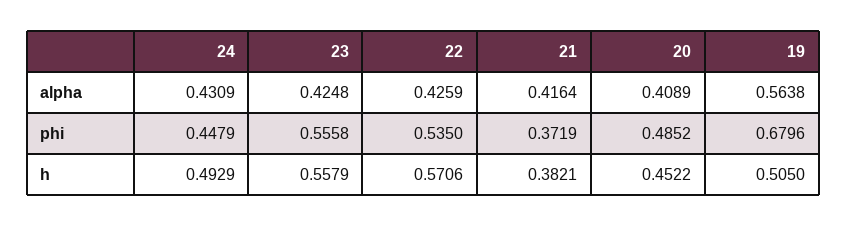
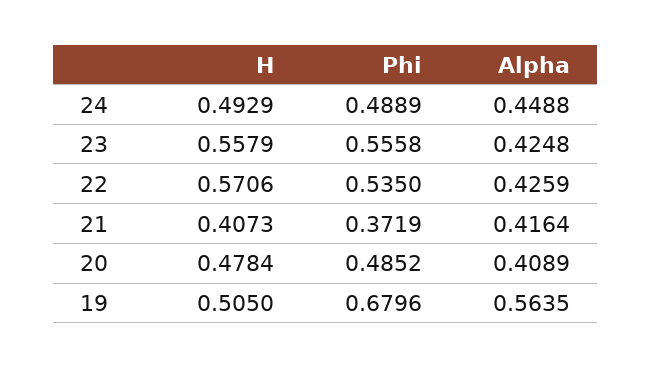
  {
    "24": {
-     "alpha": 0.4309,
+     "alpha": 0.4488,
-     "phi": 0.4479,
+     "phi": 0.4889,
      "h": 0.4929
    },
    "23": {
      "alpha": 0.4248,
      "phi": 0.5558,
      "h": 0.5579
    },
    "22": {
      "alpha": 0.4259,
      "phi": 0.535,
      "h": 0.5706
    },
    "21": {
      "alpha": 0.4164,
      "phi": 0.3719,
-     "h": 0.3821
+     "h": 0.4073
    },
    "20": {
      "alpha": 0.4089,
      "phi": 0.4852,
-     "h": 0.4522
+     "h": 0.4784
    },
    "19": {
-     "alpha": 0.5638,
+     "alpha": 0.5635,
      "phi": 0.6796,
      "h": 0.505
    }
  }

